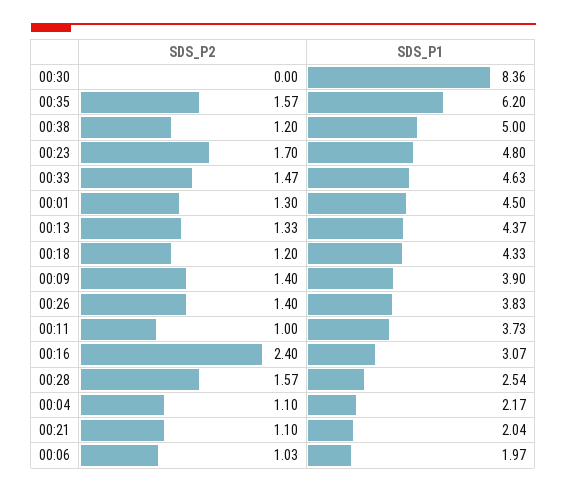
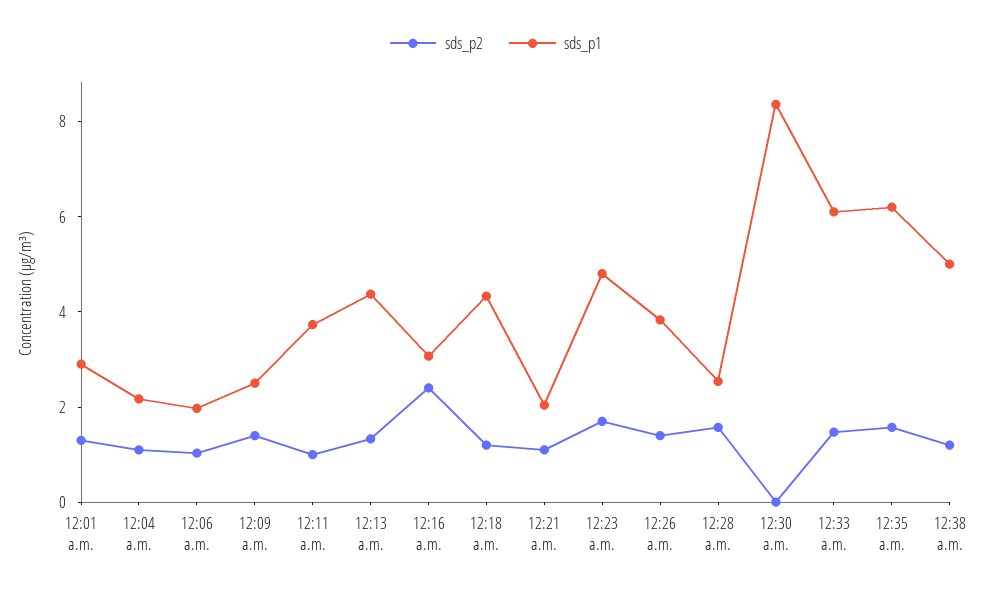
  {
    "SDS_P2": {
      "00:30": 0,
      "00:35": 1.57,
      "00:38": 1.2,
      "00:23": 1.7,
      "00:33": 1.47,
      "00:01": 1.3,
      "00:13": 1.33,
      "00:18": 1.2,
      "00:09": 1.4,
      "00:26": 1.4,
      "00:11": 1,
      "00:16": 2.4,
      "00:28": 1.57,
      "00:04": 1.1,
      "00:21": 1.1,
      "00:06": 1.03
    },
    "SDS_P1": {
      "00:30": 8.36,
      "00:35": 6.2,
      "00:38": 5,
      "00:23": 4.8,
-     "00:33": 4.63,
+     "00:33": 6,
-     "00:01": 4.5,
+     "00:01": 3,
      "00:13": 4.37,
      "00:18": 4.33,
-     "00:09": 3.9,
+     "00:09": 2.5,
      "00:26": 3.83,
      "00:11": 3.73,
      "00:16": 3.07,
      "00:28": 2.54,
      "00:04": 2.17,
      "00:21": 2.04,
      "00:06": 1.97
    }
  }

